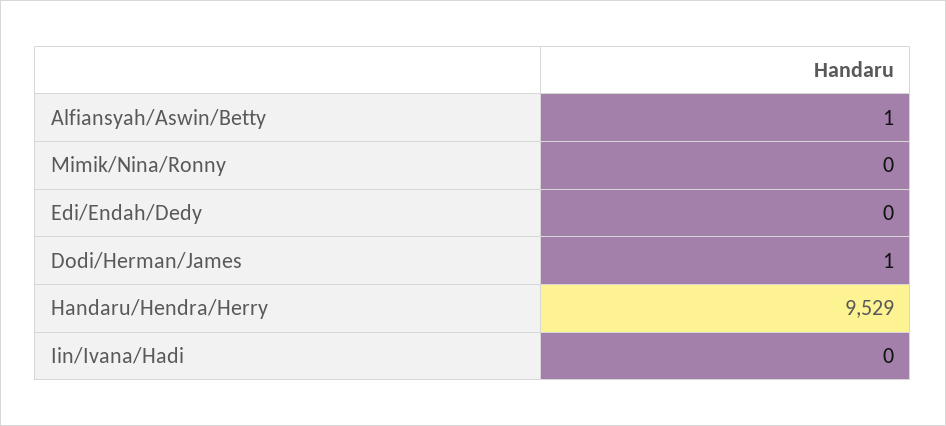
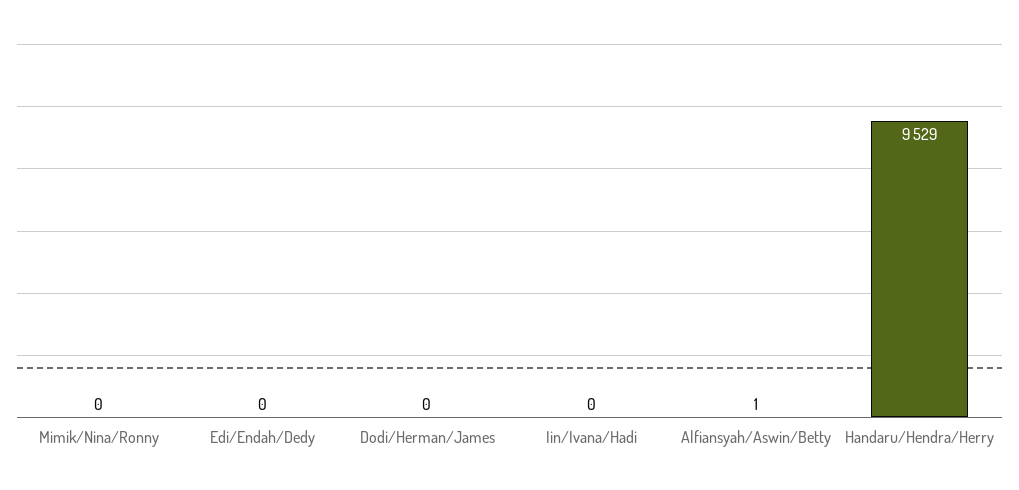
  {
    "Alfiansyah/Aswin/Betty": 1,
    "Mimik/Nina/Ronny": 0,
    "Edi/Endah/Dedy": 0,
-   "Dodi/Herman/James": 1,
+   "Dodi/Herman/James": 0,
    "Handaru/Hendra/Herry": 9529,
    "Iin/Ivana/Hadi": 0
  }

